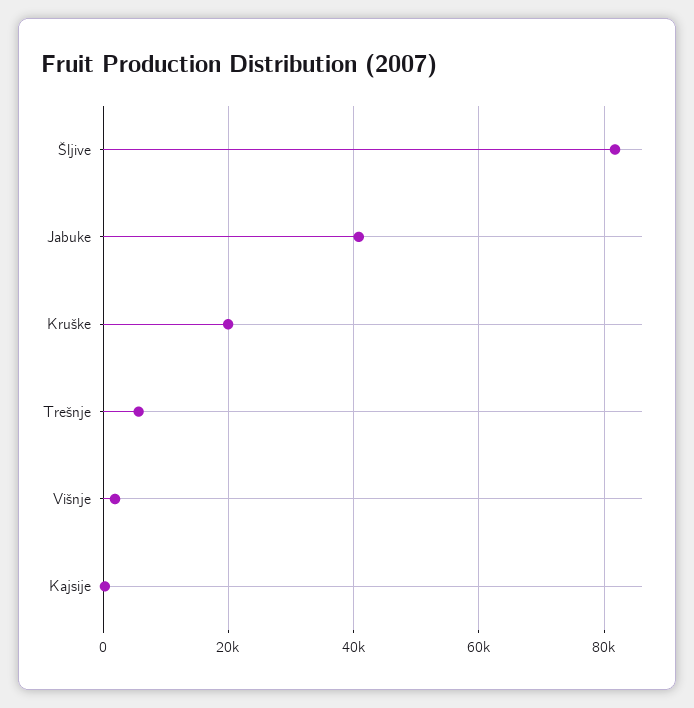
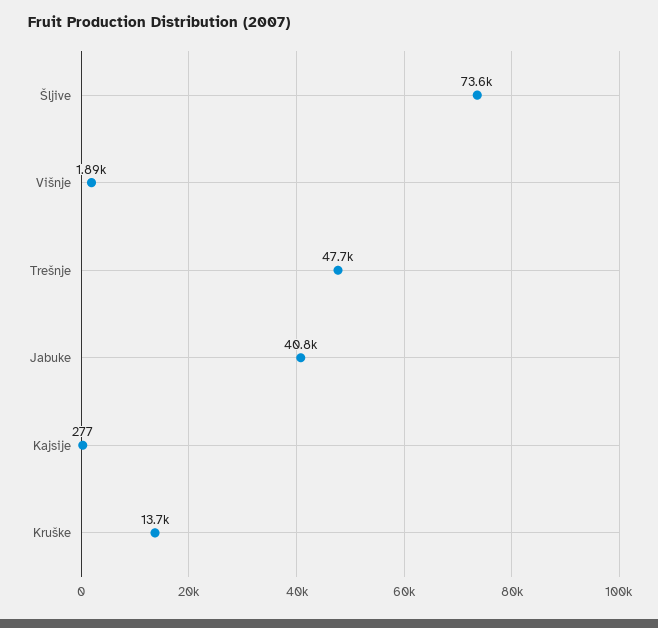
  {
-   "Šljive": 82000,
+   "Šljive": 73600,
    "Jabuke": 40800,
-   "Kruške": 20000,
+   "Kruške": 13700,
-   "Trešnje": 6000,
+   "Trešnje": 47700,
    "Višnje": 1890,
    "Kajsije": 277
  }

